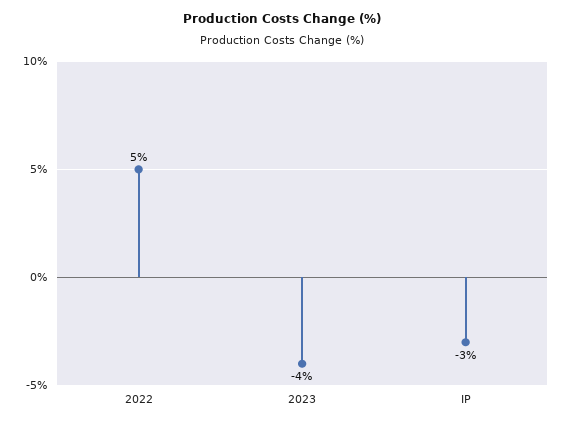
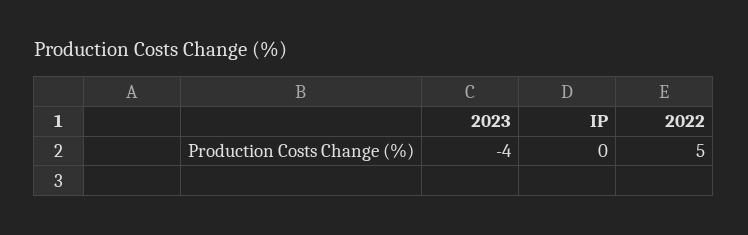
  {
    "2022": 5,
    "2023": -4,
-   "IP": -3
+   "IP": 0
  }

